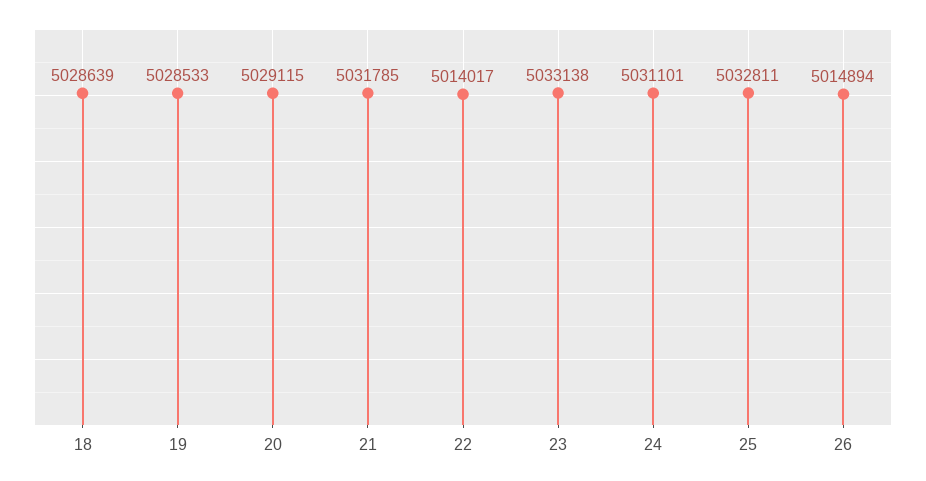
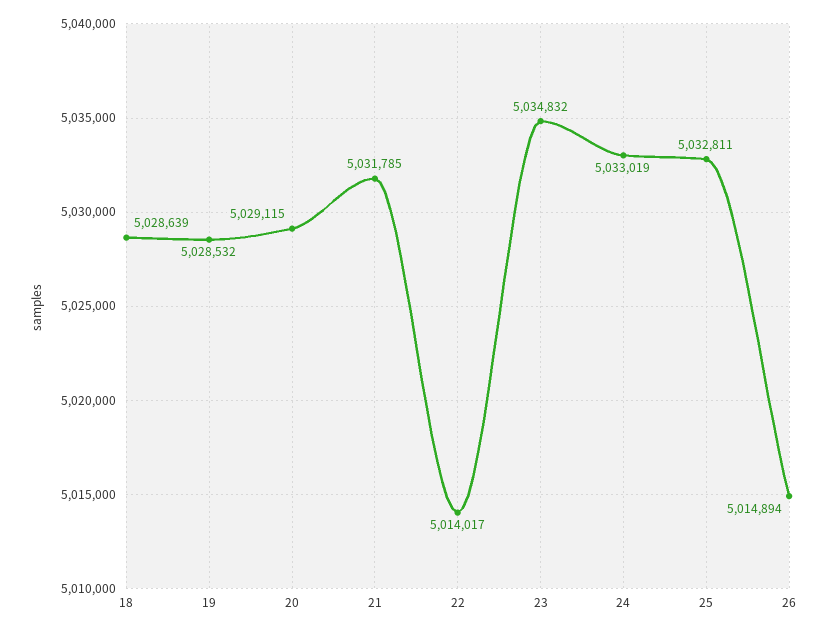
  {
    "18": 5028639,
-   "19": 5028533,
+   "19": 5028532,
    "20": 5029115,
    "21": 5031785,
    "22": 5014017,
-   "23": 5033138,
+   "23": 5034832,
-   "24": 5031101,
+   "24": 5033019,
    "25": 5032811,
    "26": 5014894
  }

